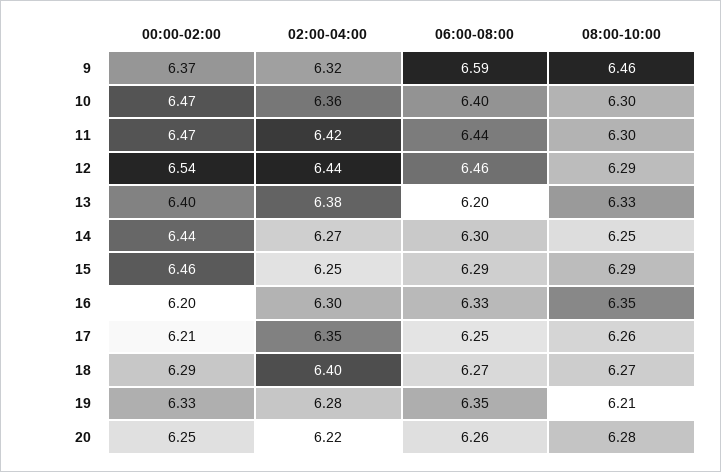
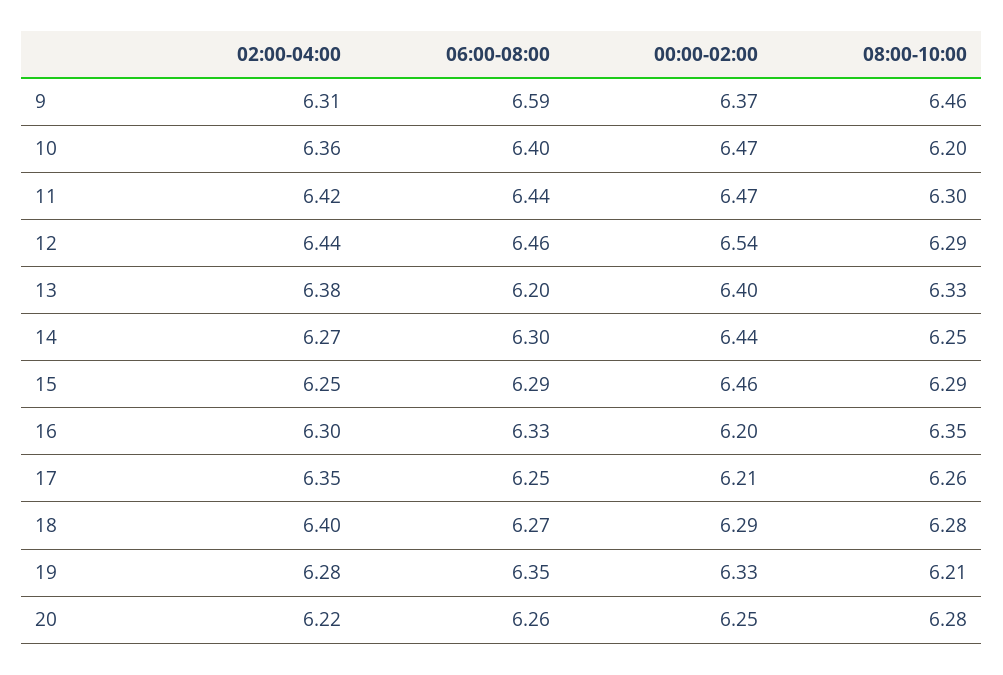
  {
    "00:00-02:00": {
      "9": 6.37,
      "10": 6.47,
      "11": 6.47,
      "12": 6.54,
      "13": 6.4,
      "14": 6.44,
      "15": 6.46,
      "16": 6.2,
      "17": 6.21,
      "18": 6.29,
      "19": 6.33,
      "20": 6.25
    },
    "02:00-04:00": {
-     "9": 6.32,
+     "9": 6.31,
      "10": 6.36,
      "11": 6.42,
      "12": 6.44,
      "13": 6.38,
      "14": 6.27,
      "15": 6.25,
      "16": 6.3,
      "17": 6.35,
      "18": 6.4,
      "19": 6.28,
      "20": 6.22
    },
    "06:00-08:00": {
      "9": 6.59,
      "10": 6.4,
      "11": 6.44,
      "12": 6.46,
      "13": 6.2,
      "14": 6.3,
      "15": 6.29,
      "16": 6.33,
      "17": 6.25,
      "18": 6.27,
      "19": 6.35,
      "20": 6.26
    },
    "08:00-10:00": {
      "9": 6.46,
-     "10": 6.3,
+     "10": 6.2,
      "11": 6.3,
      "12": 6.29,
      "13": 6.33,
      "14": 6.25,
      "15": 6.29,
      "16": 6.35,
      "17": 6.26,
-     "18": 6.27,
+     "18": 6.28,
      "19": 6.21,
      "20": 6.28
    }
  }

